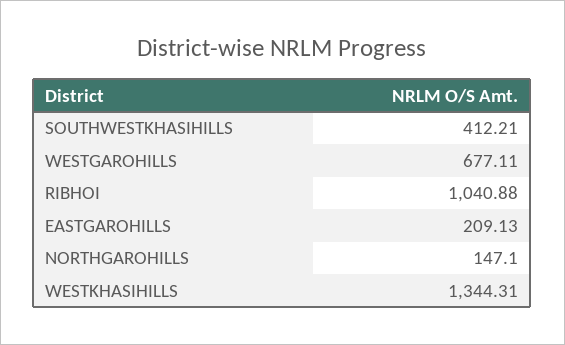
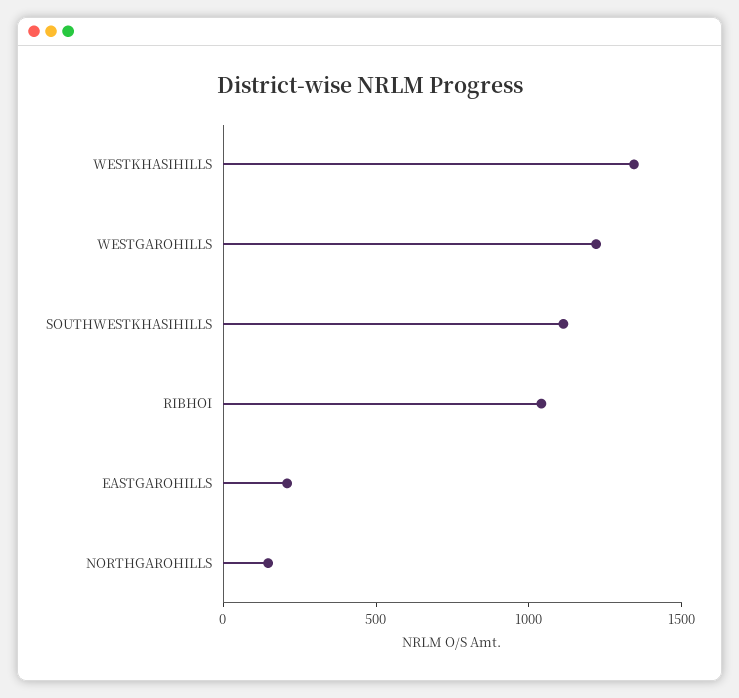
  {
-   "SOUTHWESTKHASIHILLS": 412.21,
+   "SOUTHWESTKHASIHILLS": 1100,
-   "WESTGAROHILLS": 677.11,
+   "WESTGAROHILLS": 1200,
    "RIBHOI": 1040.88,
    "EASTGAROHILLS": 209.13,
    "NORTHGAROHILLS": 147.1,
    "WESTKHASIHILLS": 1344.31
  }

